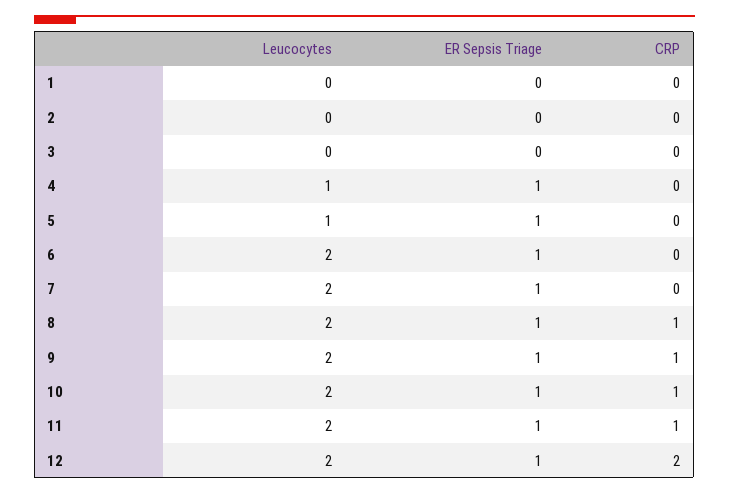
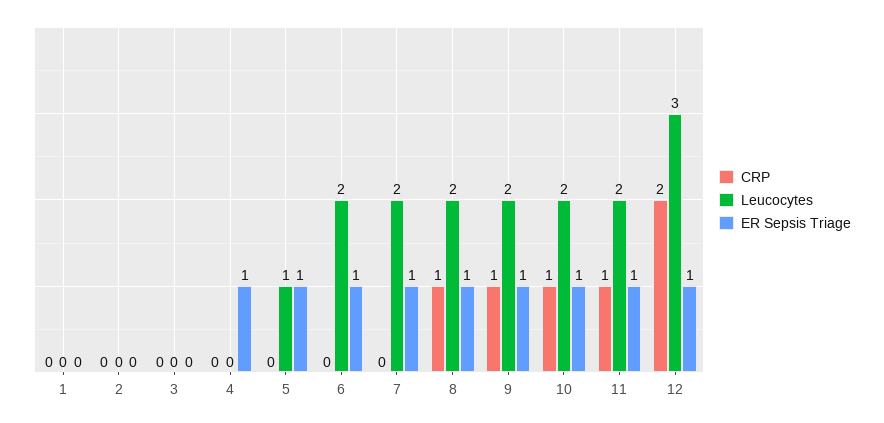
  {
    "Leucocytes": {
      "1": 0,
      "2": 0,
      "3": 0,
-     "4": 1,
+     "4": 0,
      "5": 1,
      "6": 2,
      "7": 2,
      "8": 2,
      "9": 2,
      "10": 2,
      "11": 2,
-     "12": 2
+     "12": 3
    },
    "ER Sepsis Triage": {
      "1": 0,
      "2": 0,
      "3": 0,
      "4": 1,
      "5": 1,
      "6": 1,
      "7": 1,
      "8": 1,
      "9": 1,
      "10": 1,
      "11": 1,
      "12": 1
    },
    "CRP": {
      "1": 0,
      "2": 0,
      "3": 0,
      "4": 0,
      "5": 0,
      "6": 0,
      "7": 0,
      "8": 1,
      "9": 1,
      "10": 1,
      "11": 1,
      "12": 2
    }
  }

